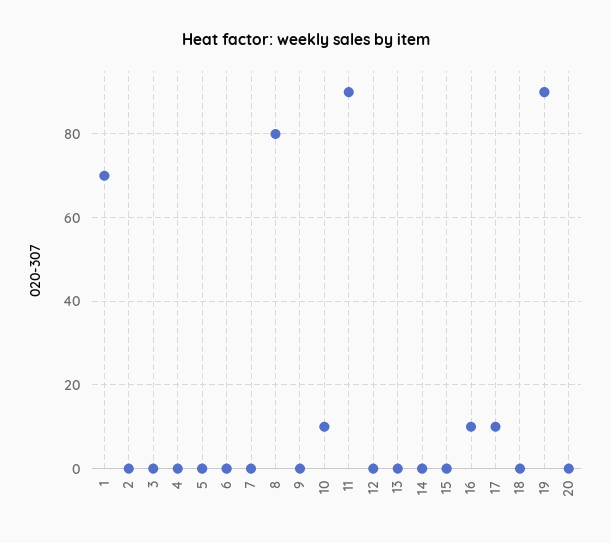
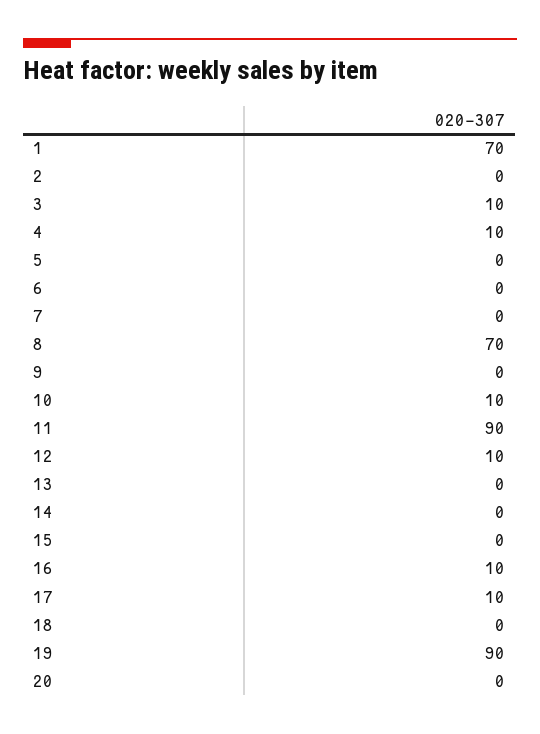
  {
    "1": 70,
    "2": 0,
-   "3": 0,
+   "3": 10,
-   "4": 0,
+   "4": 10,
    "5": 0,
    "6": 0,
    "7": 0,
-   "8": 80,
+   "8": 70,
    "9": 0,
    "10": 10,
    "11": 90,
-   "12": 0,
+   "12": 10,
    "13": 0,
    "14": 0,
    "15": 0,
    "16": 10,
    "17": 10,
    "18": 0,
    "19": 90,
    "20": 0
  }

